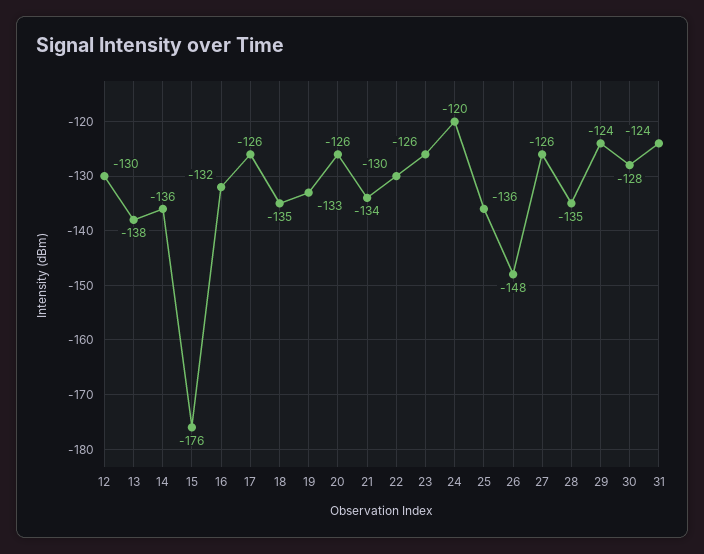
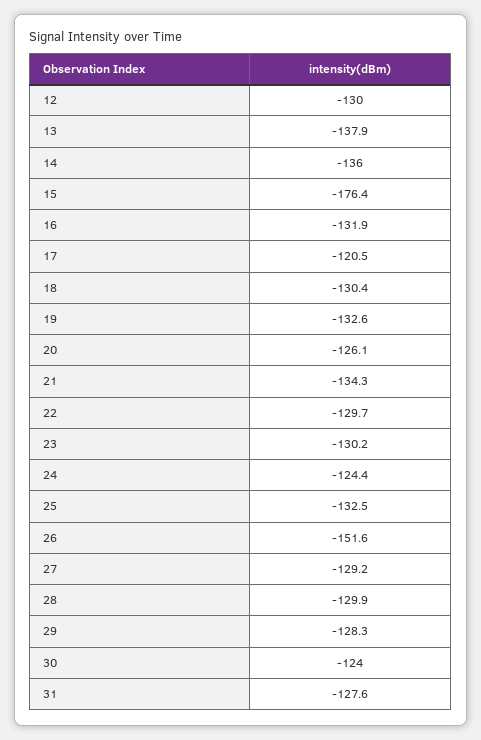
  {
    "12": -130,
    "13": -137.9,
    "14": -136,
    "15": -176.4,
    "16": -131.9,
-   "17": -126,
+   "17": -120.5,
-   "18": -135,
+   "18": -130.4,
    "19": -132.6,
    "20": -126.1,
    "21": -134.3,
    "22": -129.7,
-   "23": -126,
+   "23": -130.2,
-   "24": -120,
+   "24": -124.4,
-   "25": -136,
+   "25": -132.5,
-   "26": -148,
+   "26": -151.6,
-   "27": -126,
+   "27": -129.2,
-   "28": -135,
+   "28": -129.9,
-   "29": -124,
+   "29": -128.3,
-   "30": -128,
+   "30": -124,
-   "31": -124
+   "31": -127.6
  }

